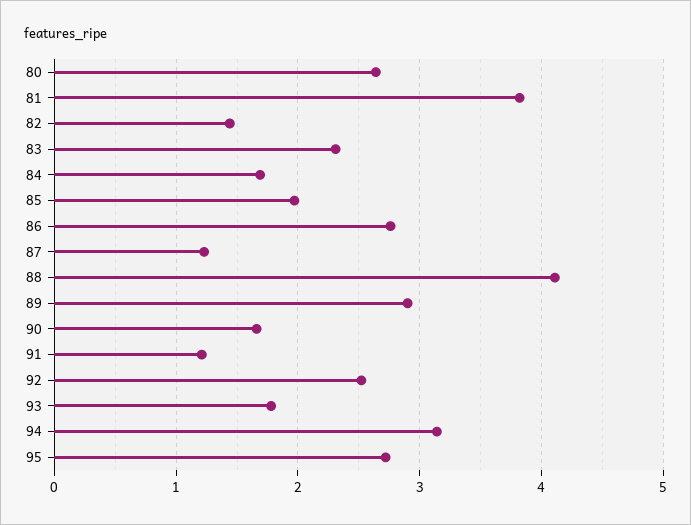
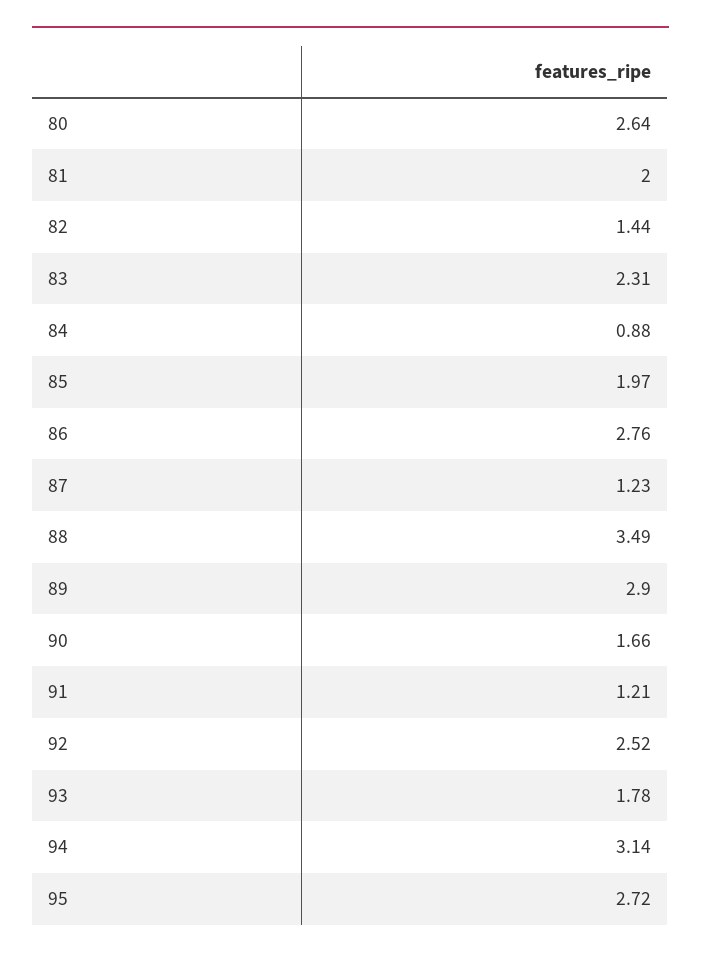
  {
    "80": 2.64,
-   "81": 3.8,
+   "81": 2,
    "82": 1.44,
    "83": 2.31,
-   "84": 1.7,
+   "84": 0.88,
    "85": 1.97,
    "86": 2.76,
    "87": 1.23,
-   "88": 4.1,
+   "88": 3.49,
    "89": 2.9,
    "90": 1.66,
    "91": 1.21,
    "92": 2.52,
    "93": 1.78,
    "94": 3.14,
    "95": 2.72
  }

